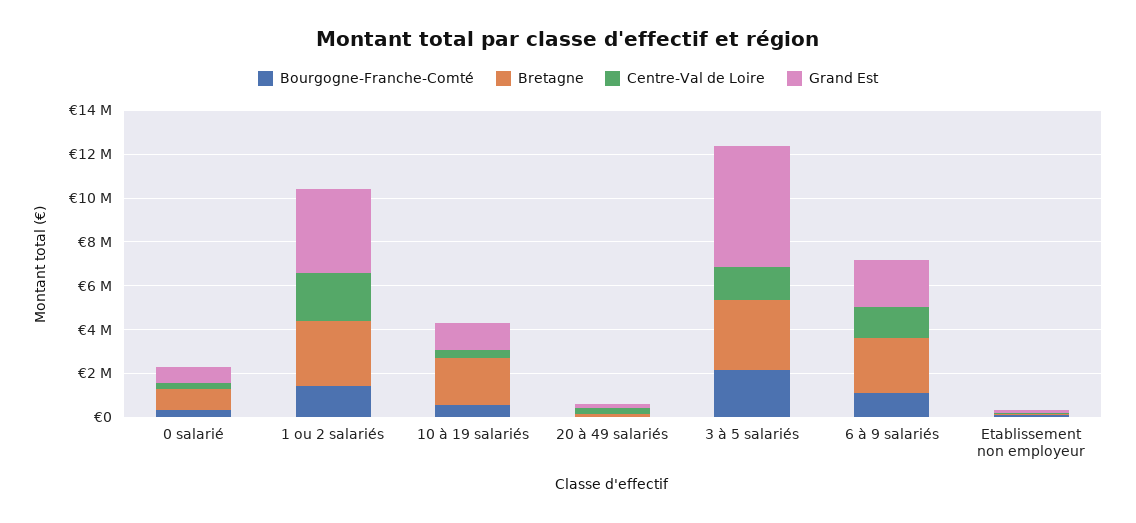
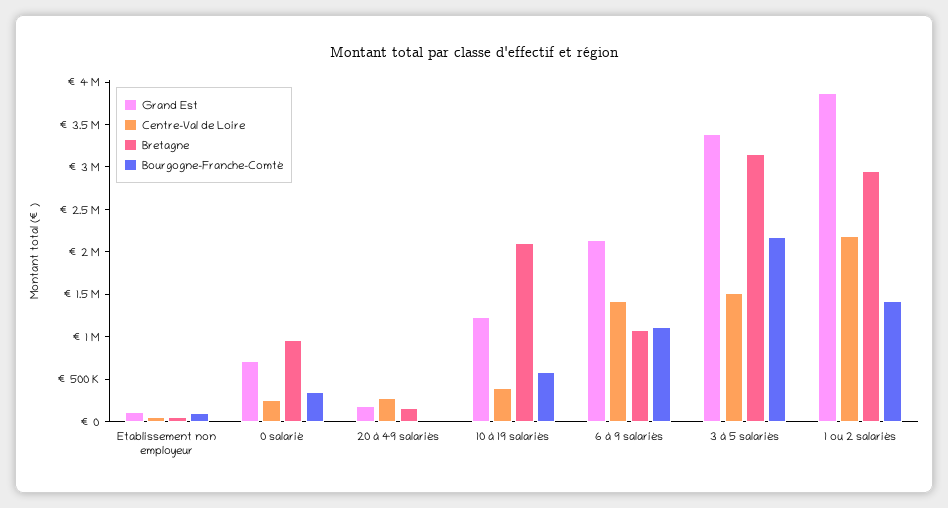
  {
    "Bourgogne-Franche-Comté": {
      "0 salarié": 300000,
      "1 ou 2 salariés": 1400000,
      "10 à 19 salariés": 600000,
      "20 à 49 salariés": 0,
      "3 à 5 salariés": 2200000,
      "6 à 9 salariés": 1100000,
      "Etablissement non employeur": 100000
    },
    "Bretagne": {
      "0 salarié": 1000000,
      "1 ou 2 salariés": 3000000,
      "10 à 19 salariés": 2100000,
      "20 à 49 salariés": 200000,
      "3 à 5 salariés": 3200000,
-     "6 à 9 salariés": 2500000,
+     "6 à 9 salariés": 1100000,
      "Etablissement non employeur": 100000
    },
    "Centre-Val de Loire": {
      "0 salarié": 300000,
      "1 ou 2 salariés": 2200000,
      "10 à 19 salariés": 400000,
      "20 à 49 salariés": 300000,
      "3 à 5 salariés": 1500000,
      "6 à 9 salariés": 1400000,
      "Etablissement non employeur": 100000
    },
    "Grand Est": {
      "0 salarié": 700000,
      "1 ou 2 salariés": 3900000,
      "10 à 19 salariés": 1200000,
      "20 à 49 salariés": 200000,
-     "3 à 5 salariés": 5500000,
+     "3 à 5 salariés": 3400000,
      "6 à 9 salariés": 2100000,
      "Etablissement non employeur": 100000
    }
  }

